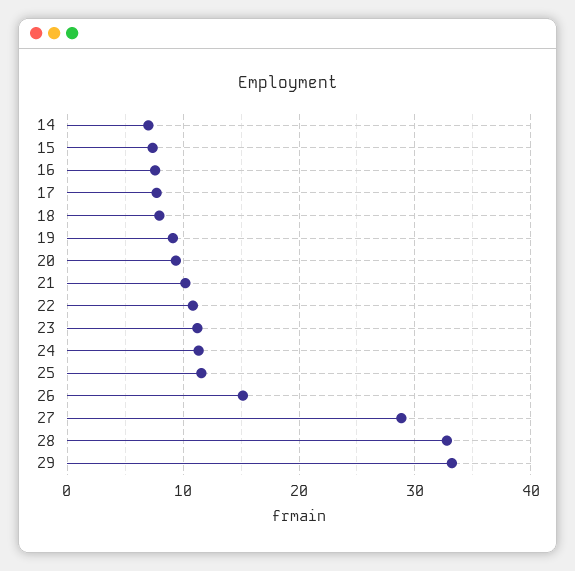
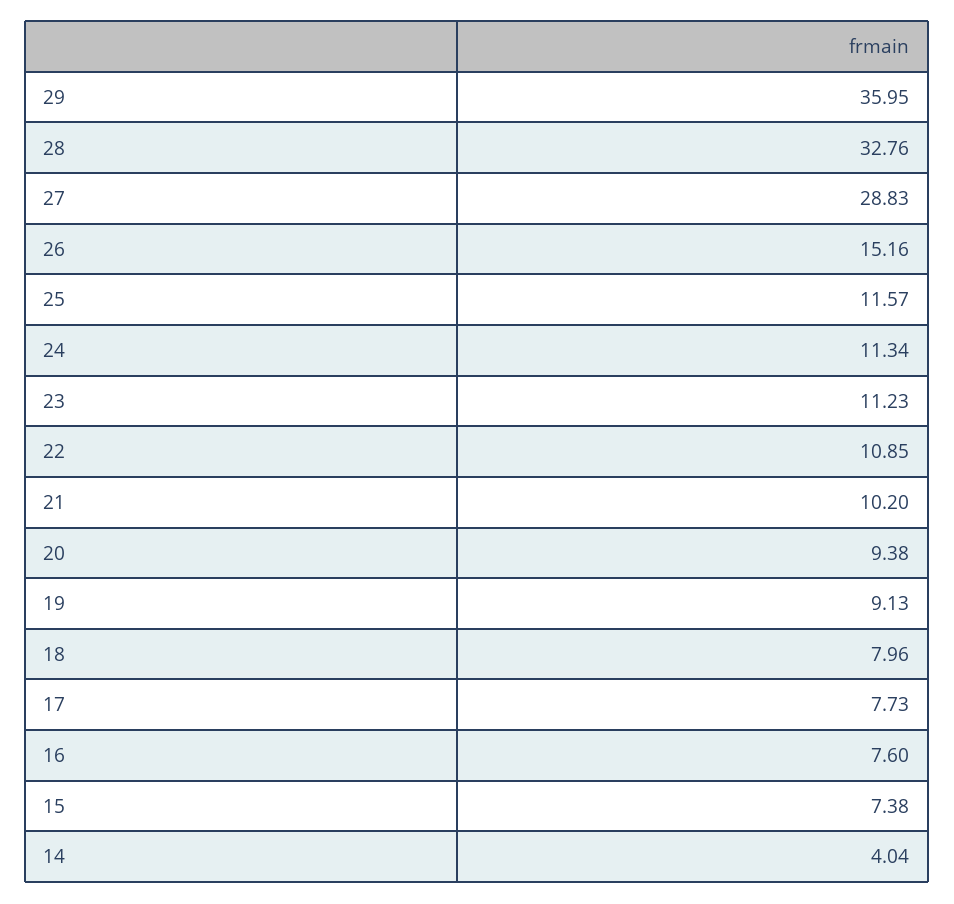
  {
-   "14": 7,
+   "14": 4.04,
    "15": 7.38,
    "16": 7.6,
    "17": 7.73,
    "18": 7.96,
    "19": 9.13,
    "20": 9.38,
    "21": 10.2,
    "22": 10.85,
    "23": 11.23,
    "24": 11.34,
    "25": 11.57,
    "26": 15.16,
    "27": 28.83,
    "28": 32.76,
-   "29": 33
+   "29": 35.95
  }

